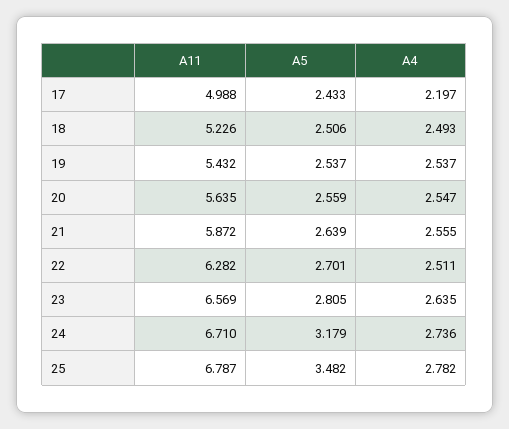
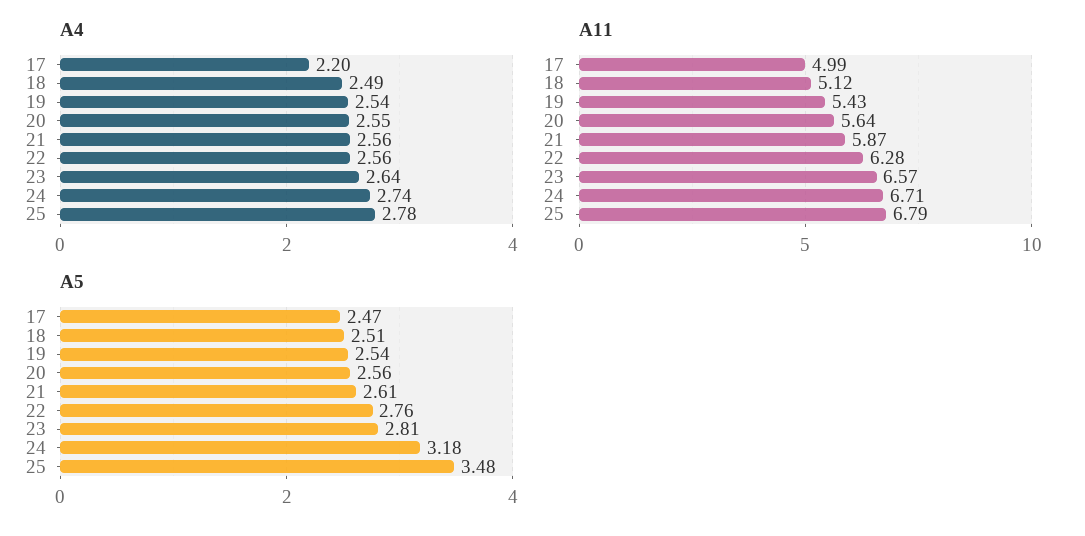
  {
    "A11": {
      "17": 4.988,
-     "18": 5.226,
+     "18": 5.12,
      "19": 5.432,
      "20": 5.635,
      "21": 5.872,
      "22": 6.282,
      "23": 6.569,
      "24": 6.71,
      "25": 6.787
    },
    "A5": {
-     "17": 2.433,
+     "17": 2.47,
      "18": 2.506,
      "19": 2.537,
      "20": 2.559,
-     "21": 2.639,
+     "21": 2.61,
-     "22": 2.701,
+     "22": 2.76,
      "23": 2.805,
      "24": 3.179,
      "25": 3.482
    },
    "A4": {
      "17": 2.197,
      "18": 2.493,
      "19": 2.537,
      "20": 2.547,
      "21": 2.555,
-     "22": 2.511,
+     "22": 2.56,
      "23": 2.635,
      "24": 2.736,
      "25": 2.782
    }
  }

